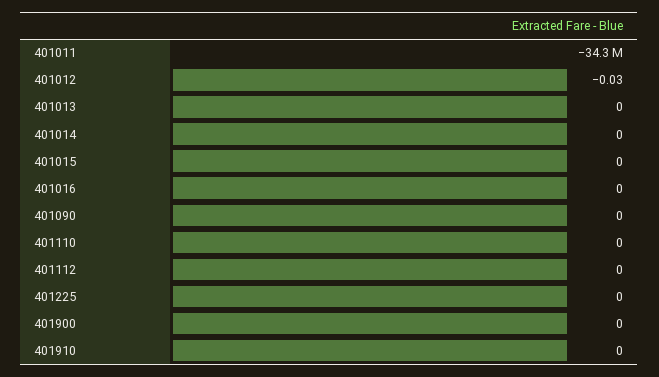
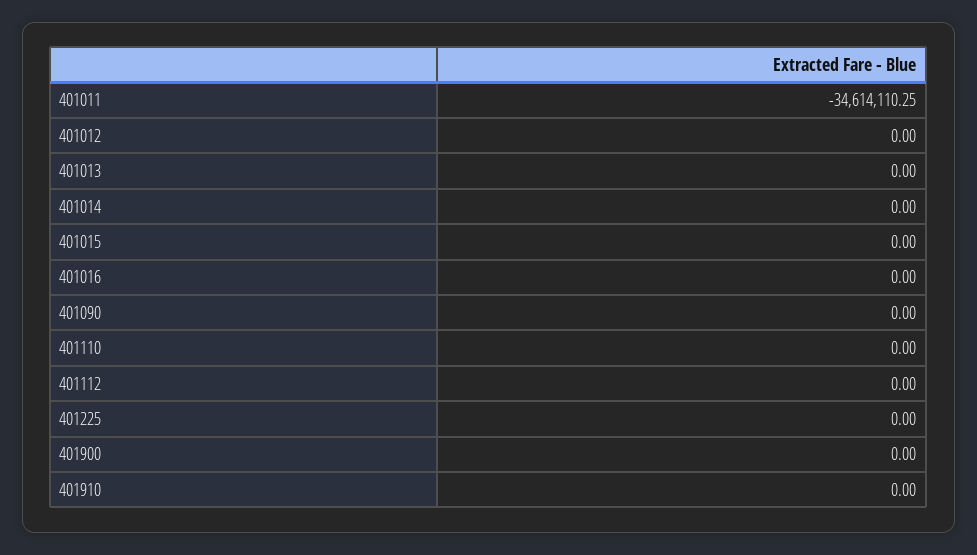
  {
-   "401011": -34300000,
+   "401011": -34614110.25,
-   "401012": -0.03,
+   "401012": 0,
    "401013": 0,
    "401014": 0,
    "401015": 0,
    "401016": 0,
    "401090": 0,
    "401110": 0,
    "401112": 0,
    "401225": 0,
    "401900": 0,
    "401910": 0
  }

